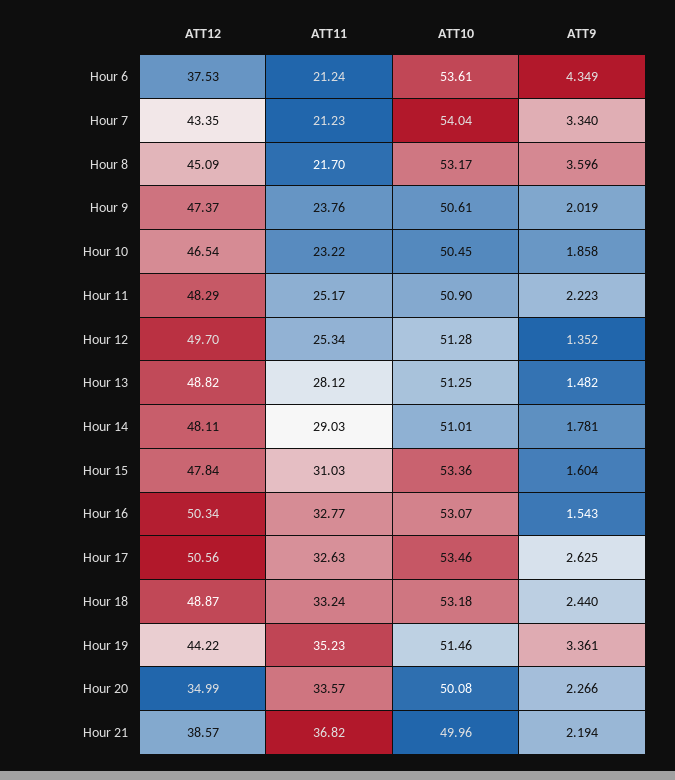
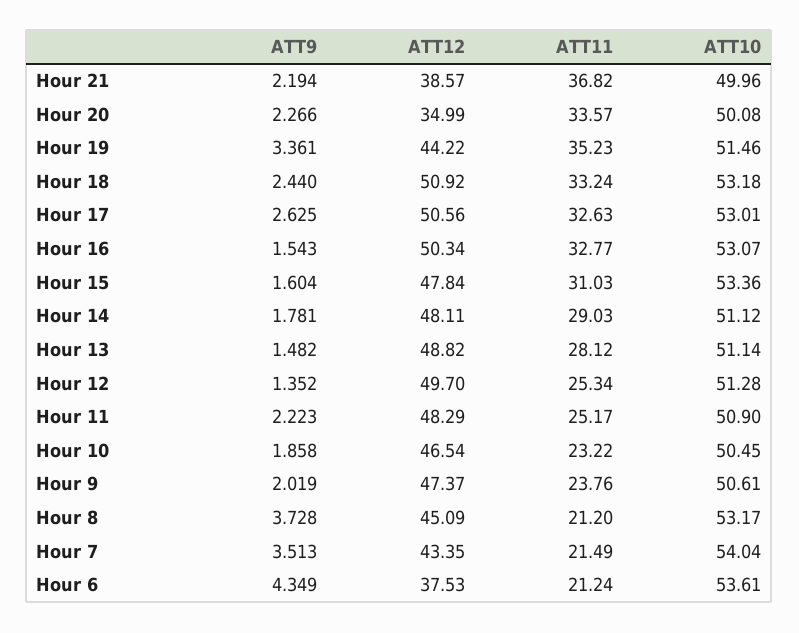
  {
    "ATT12": {
      "Hour 6": 37.53,
      "Hour 7": 43.35,
      "Hour 8": 45.09,
      "Hour 9": 47.37,
      "Hour 10": 46.54,
      "Hour 11": 48.29,
      "Hour 12": 49.7,
      "Hour 13": 48.82,
      "Hour 14": 48.11,
      "Hour 15": 47.84,
      "Hour 16": 50.34,
      "Hour 17": 50.56,
-     "Hour 18": 48.87,
+     "Hour 18": 50.92,
      "Hour 19": 44.22,
      "Hour 20": 34.99,
      "Hour 21": 38.57
    },
    "ATT11": {
      "Hour 6": 21.24,
-     "Hour 7": 21.23,
+     "Hour 7": 21.49,
-     "Hour 8": 21.7,
+     "Hour 8": 21.2,
      "Hour 9": 23.76,
      "Hour 10": 23.22,
      "Hour 11": 25.17,
      "Hour 12": 25.34,
      "Hour 13": 28.12,
      "Hour 14": 29.03,
      "Hour 15": 31.03,
      "Hour 16": 32.77,
      "Hour 17": 32.63,
      "Hour 18": 33.24,
      "Hour 19": 35.23,
      "Hour 20": 33.57,
      "Hour 21": 36.82
    },
    "ATT10": {
      "Hour 6": 53.61,
      "Hour 7": 54.04,
      "Hour 8": 53.17,
      "Hour 9": 50.61,
      "Hour 10": 50.45,
      "Hour 11": 50.9,
      "Hour 12": 51.28,
-     "Hour 13": 51.25,
+     "Hour 13": 51.14,
-     "Hour 14": 51.01,
+     "Hour 14": 51.12,
      "Hour 15": 53.36,
      "Hour 16": 53.07,
-     "Hour 17": 53.46,
+     "Hour 17": 53.01,
      "Hour 18": 53.18,
      "Hour 19": 51.46,
      "Hour 20": 50.08,
      "Hour 21": 49.96
    },
    "ATT9": {
      "Hour 6": 4.349,
-     "Hour 7": 3.34,
+     "Hour 7": 3.513,
-     "Hour 8": 3.596,
+     "Hour 8": 3.728,
      "Hour 9": 2.019,
      "Hour 10": 1.858,
      "Hour 11": 2.223,
      "Hour 12": 1.352,
      "Hour 13": 1.482,
      "Hour 14": 1.781,
      "Hour 15": 1.604,
      "Hour 16": 1.543,
      "Hour 17": 2.625,
      "Hour 18": 2.44,
      "Hour 19": 3.361,
      "Hour 20": 2.266,
      "Hour 21": 2.194
    }
  }

